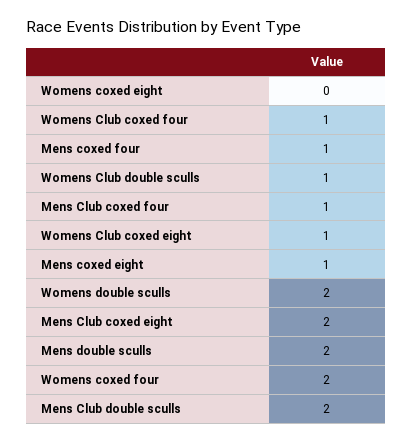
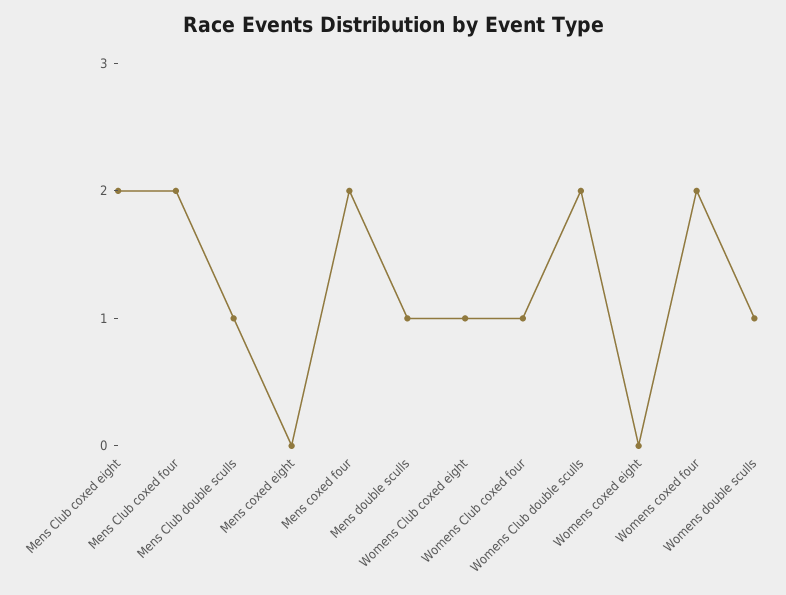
  {
    "Womens coxed eight": 0,
    "Womens Club coxed four": 1,
-   "Mens coxed four": 1,
+   "Mens coxed four": 2,
-   "Womens Club double sculls": 1,
+   "Womens Club double sculls": 2,
-   "Mens Club coxed four": 1,
+   "Mens Club coxed four": 2,
    "Womens Club coxed eight": 1,
-   "Mens coxed eight": 1,
+   "Mens coxed eight": 0,
-   "Womens double sculls": 2,
+   "Womens double sculls": 1,
    "Mens Club coxed eight": 2,
-   "Mens double sculls": 2,
+   "Mens double sculls": 1,
    "Womens coxed four": 2,
-   "Mens Club double sculls": 2
+   "Mens Club double sculls": 1
  }

